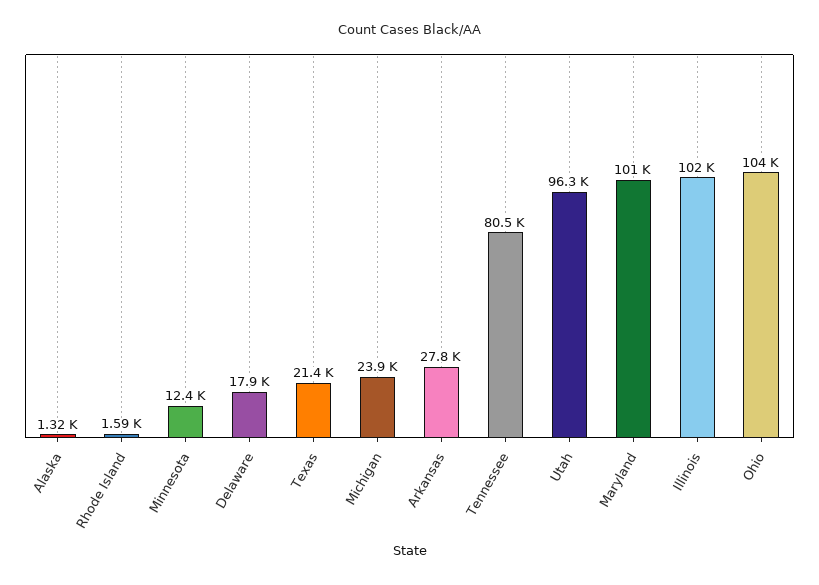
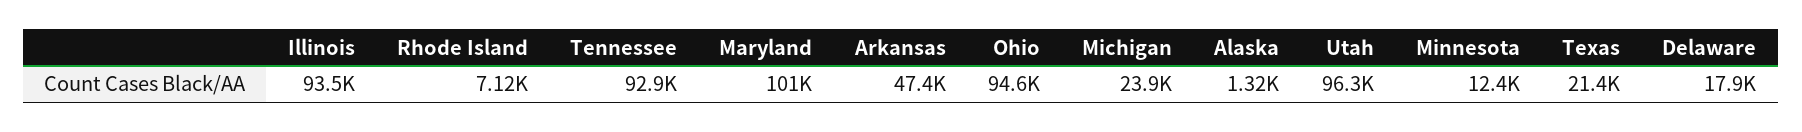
  {
    "Alaska": 1320,
-   "Rhode Island": 1590,
+   "Rhode Island": 7120,
    "Minnesota": 12400,
    "Delaware": 17900,
    "Texas": 21400,
    "Michigan": 23900,
-   "Arkansas": 27800,
+   "Arkansas": 47400,
-   "Tennessee": 80500,
+   "Tennessee": 92900,
    "Utah": 96300,
    "Maryland": 101000,
-   "Illinois": 102000,
+   "Illinois": 93500,
-   "Ohio": 104000
+   "Ohio": 94600
  }

